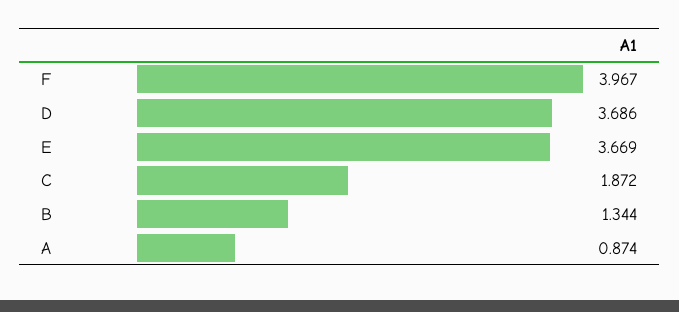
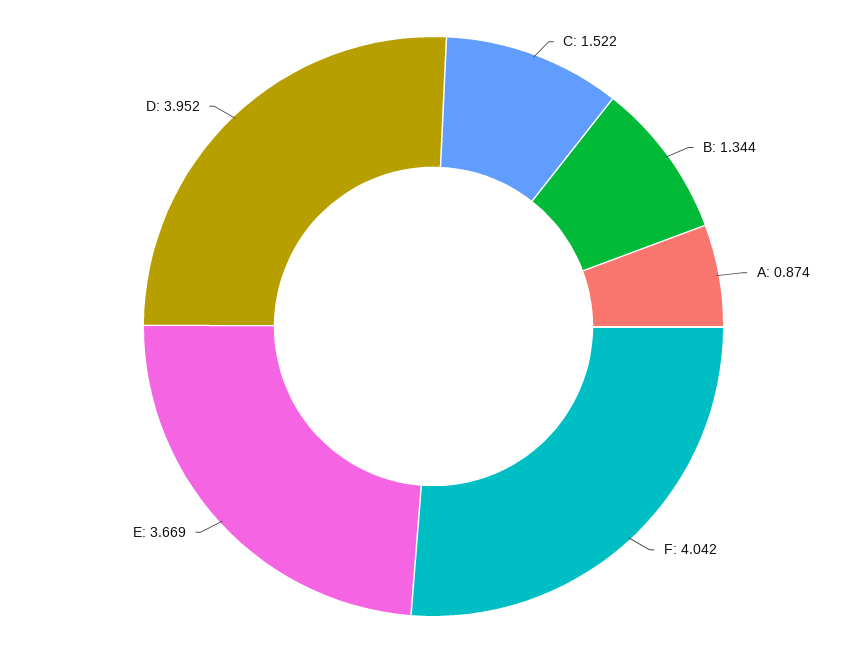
  {
-   "F": 3.967,
+   "F": 4.042,
-   "D": 3.686,
+   "D": 3.952,
    "E": 3.669,
-   "C": 1.872,
+   "C": 1.522,
    "B": 1.344,
    "A": 0.874
  }

